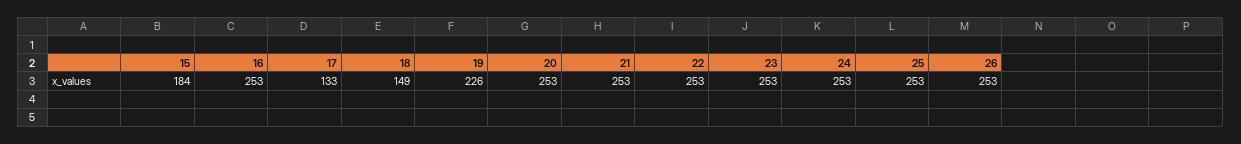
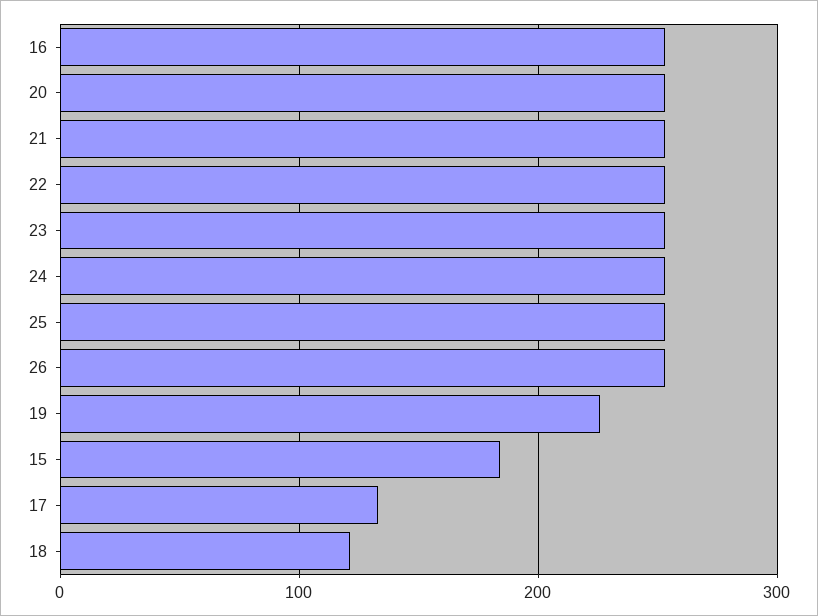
  {
    "15": 184,
    "16": 253,
    "17": 133,
-   "18": 149,
+   "18": 120,
    "19": 226,
    "20": 253,
    "21": 253,
    "22": 253,
    "23": 253,
    "24": 253,
    "25": 253,
    "26": 253
  }

